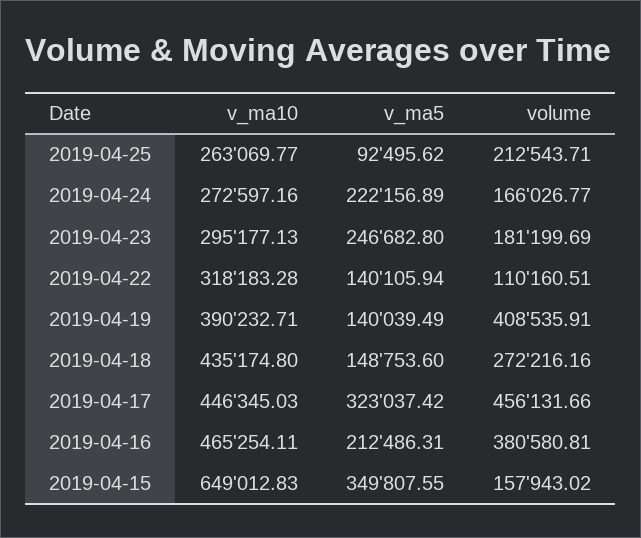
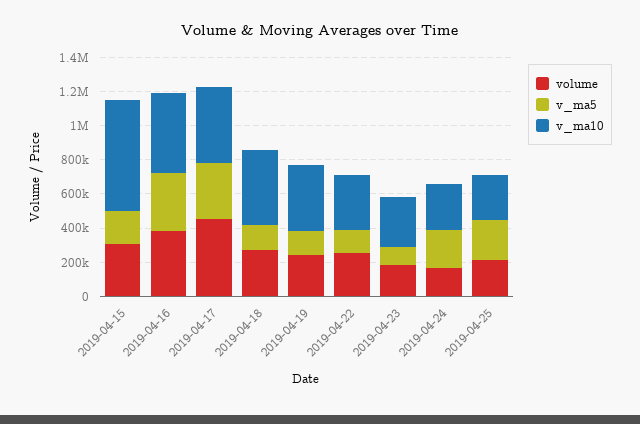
  {
    "v_ma10": {
      "2019-04-25": 263069.77,
      "2019-04-24": 272597.16,
      "2019-04-23": 295177.13,
      "2019-04-22": 318183.28,
      "2019-04-19": 390232.71,
      "2019-04-18": 435174.8,
      "2019-04-17": 446345.03,
      "2019-04-16": 465254.11,
      "2019-04-15": 649012.83
    },
    "v_ma5": {
-     "2019-04-25": 92495.62,
+     "2019-04-25": 250000,
      "2019-04-24": 222156.89,
-     "2019-04-23": 246682.8,
+     "2019-04-23": 100000,
      "2019-04-22": 140105.94,
      "2019-04-19": 140039.49,
      "2019-04-18": 148753.6,
      "2019-04-17": 323037.42,
-     "2019-04-16": 212486.31,
+     "2019-04-16": 350000,
-     "2019-04-15": 349807.55
+     "2019-04-15": 200000
    },
    "volume": {
      "2019-04-25": 212543.71,
      "2019-04-24": 166026.77,
      "2019-04-23": 181199.69,
-     "2019-04-22": 110160.51,
+     "2019-04-22": 250000,
-     "2019-04-19": 408535.91,
+     "2019-04-19": 250000,
      "2019-04-18": 272216.16,
      "2019-04-17": 456131.66,
      "2019-04-16": 380580.81,
-     "2019-04-15": 157943.02
+     "2019-04-15": 300000
    }
  }

